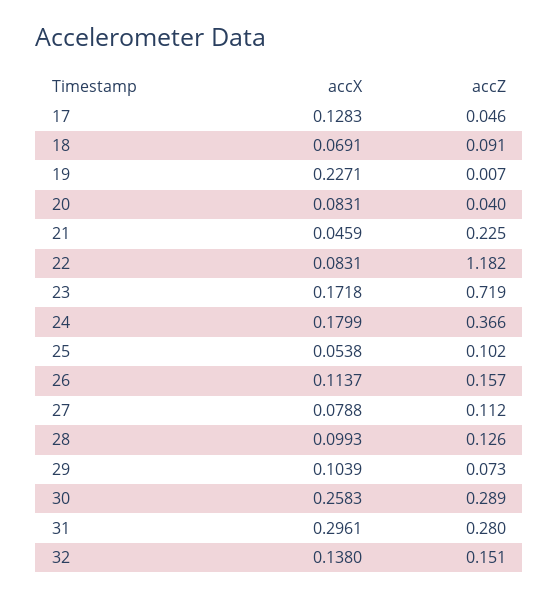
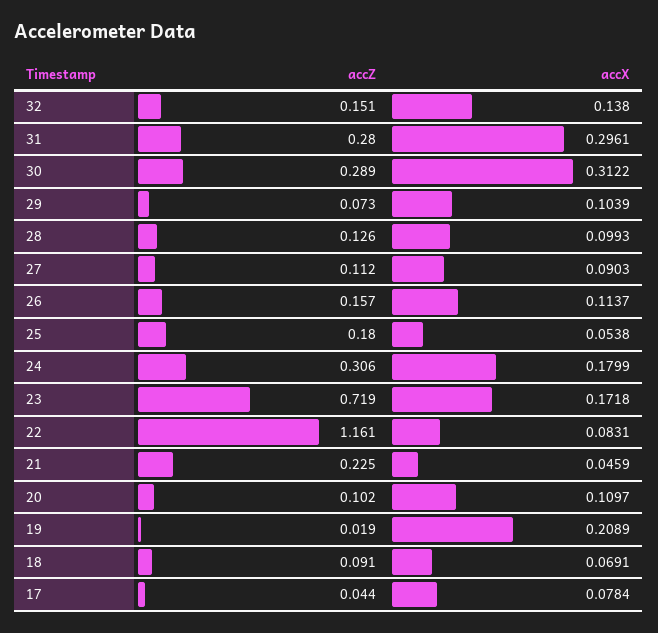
  {
    "accX": {
-     "17": 0.1283,
+     "17": 0.0784,
      "18": 0.0691,
-     "19": 0.2271,
+     "19": 0.2089,
-     "20": 0.0831,
+     "20": 0.1097,
      "21": 0.0459,
      "22": 0.0831,
      "23": 0.1718,
      "24": 0.1799,
      "25": 0.0538,
      "26": 0.1137,
-     "27": 0.0788,
+     "27": 0.0903,
      "28": 0.0993,
      "29": 0.1039,
-     "30": 0.2583,
+     "30": 0.3122,
      "31": 0.2961,
      "32": 0.138
    },
    "accZ": {
-     "17": 0.046,
+     "17": 0.044,
      "18": 0.091,
-     "19": 0.007,
+     "19": 0.019,
-     "20": 0.04,
+     "20": 0.102,
      "21": 0.225,
-     "22": 1.182,
+     "22": 1.161,
      "23": 0.719,
-     "24": 0.366,
+     "24": 0.306,
-     "25": 0.102,
+     "25": 0.18,
      "26": 0.157,
      "27": 0.112,
      "28": 0.126,
      "29": 0.073,
      "30": 0.289,
      "31": 0.28,
      "32": 0.151
    }
  }

